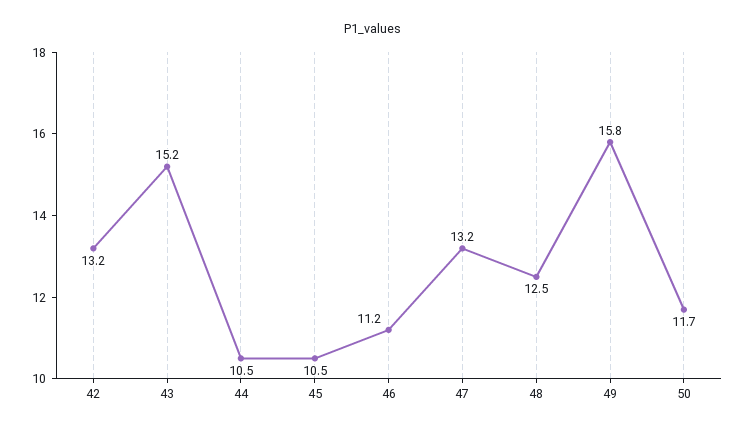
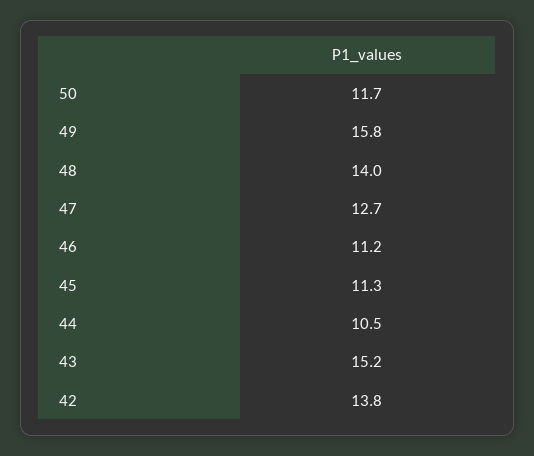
  {
-   "42": 13.2,
+   "42": 13.8,
    "43": 15.2,
    "44": 10.5,
-   "45": 10.5,
+   "45": 11.3,
    "46": 11.2,
-   "47": 13.2,
+   "47": 12.7,
-   "48": 12.5,
+   "48": 14,
    "49": 15.8,
    "50": 11.7
  }

